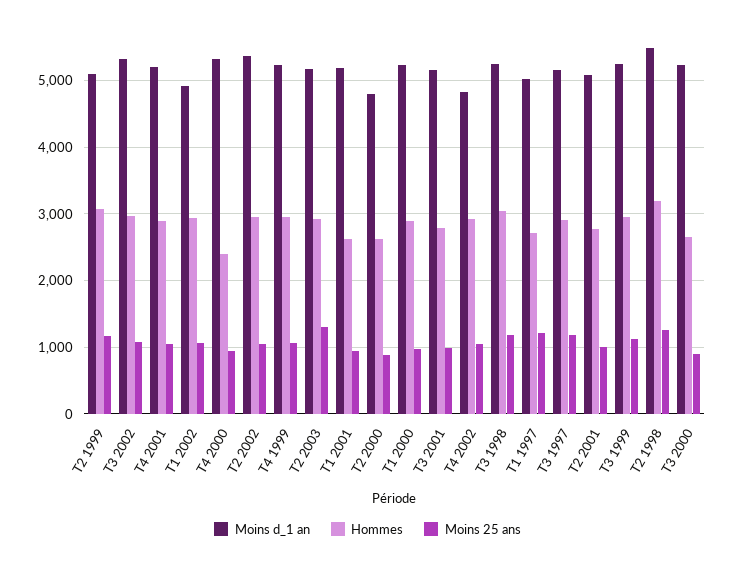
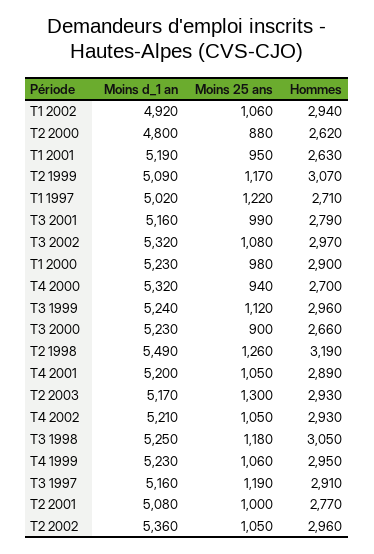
  {
    "Moins d_1 an": {
      "T2 1999": 5090,
      "T3 2002": 5320,
      "T4 2001": 5200,
      "T1 2002": 4920,
      "T4 2000": 5320,
      "T2 2002": 5360,
      "T4 1999": 5230,
      "T2 2003": 5170,
      "T1 2001": 5190,
      "T2 2000": 4800,
      "T1 2000": 5230,
      "T3 2001": 5160,
-     "T4 2002": 4800,
+     "T4 2002": 5210,
      "T3 1998": 5250,
      "T1 1997": 5020,
      "T3 1997": 5160,
      "T2 2001": 5080,
      "T3 1999": 5240,
      "T2 1998": 5490,
      "T3 2000": 5230
    },
    "Hommes": {
      "T2 1999": 3070,
      "T3 2002": 2970,
      "T4 2001": 2890,
      "T1 2002": 2940,
-     "T4 2000": 2400,
+     "T4 2000": 2700,
      "T2 2002": 2960,
      "T4 1999": 2950,
      "T2 2003": 2930,
      "T1 2001": 2630,
      "T2 2000": 2620,
      "T1 2000": 2900,
      "T3 2001": 2790,
      "T4 2002": 2930,
      "T3 1998": 3050,
      "T1 1997": 2710,
      "T3 1997": 2910,
      "T2 2001": 2770,
      "T3 1999": 2960,
      "T2 1998": 3190,
      "T3 2000": 2660
    },
    "Moins 25 ans": {
      "T2 1999": 1170,
      "T3 2002": 1080,
      "T4 2001": 1050,
      "T1 2002": 1060,
      "T4 2000": 940,
      "T2 2002": 1050,
      "T4 1999": 1060,
      "T2 2003": 1300,
      "T1 2001": 950,
      "T2 2000": 880,
      "T1 2000": 980,
      "T3 2001": 990,
      "T4 2002": 1050,
      "T3 1998": 1180,
      "T1 1997": 1220,
      "T3 1997": 1190,
      "T2 2001": 1000,
      "T3 1999": 1120,
      "T2 1998": 1260,
      "T3 2000": 900
    }
  }

